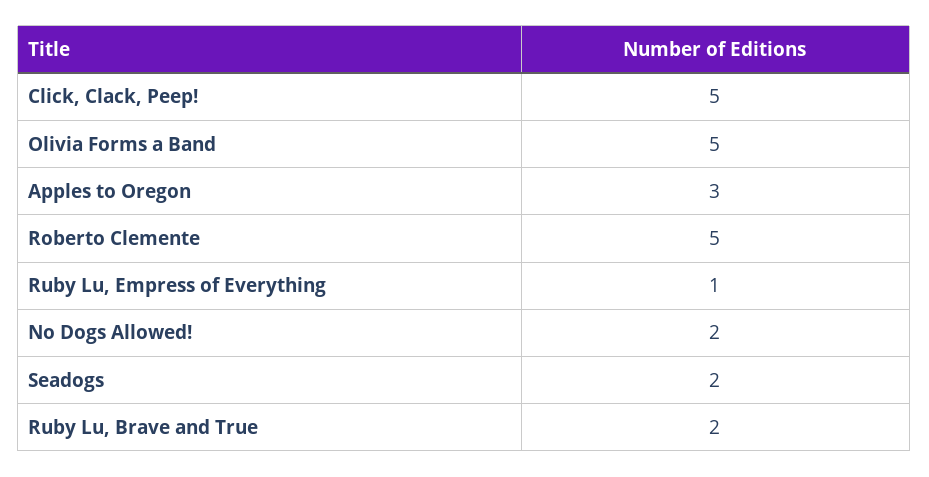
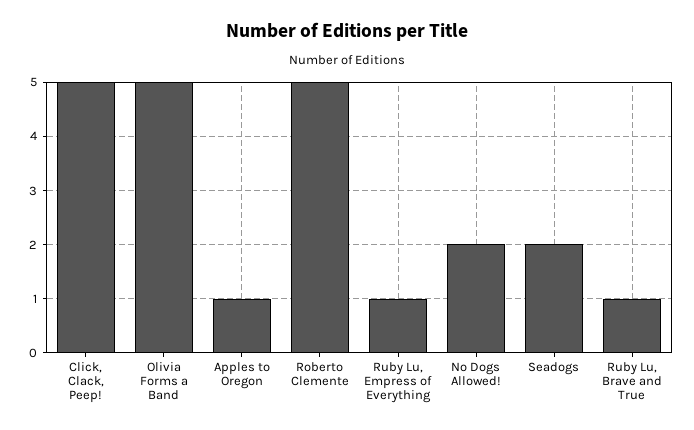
  {
    "Click, Clack, Peep!": 5,
    "Olivia Forms a Band": 5,
-   "Apples to Oregon": 3,
+   "Apples to Oregon": 1,
    "Roberto Clemente": 5,
    "Ruby Lu, Empress of Everything": 1,
    "No Dogs Allowed!": 2,
    "Seadogs": 2,
-   "Ruby Lu, Brave and True": 2
+   "Ruby Lu, Brave and True": 1
  }

